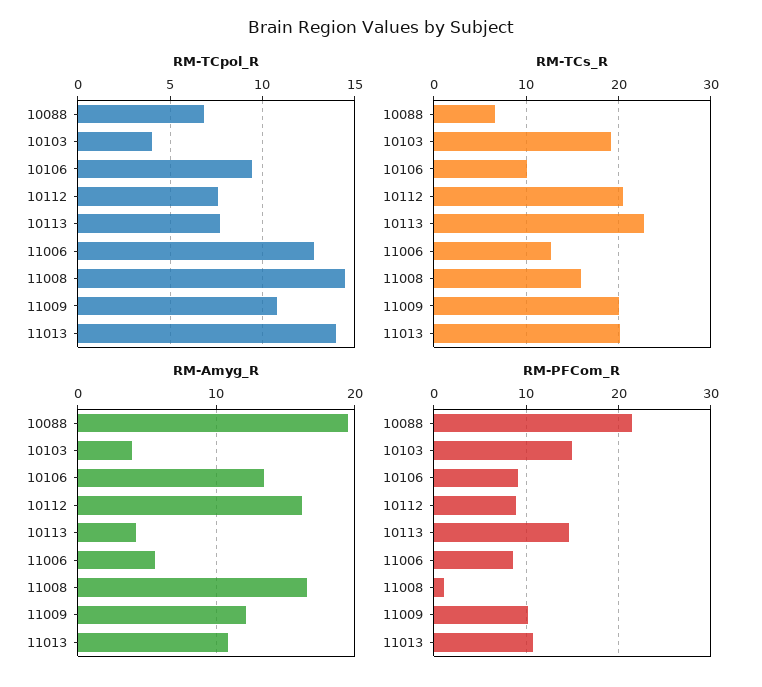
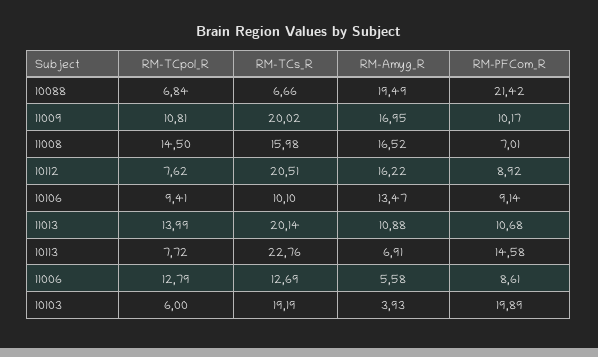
  {
    "RM-TCpol_R": {
      "10088": 6.84,
-     "10103": 4,
+     "10103": 6,
      "10106": 9.41,
      "10112": 7.62,
      "10113": 7.72,
      "11006": 12.79,
      "11008": 14.5,
      "11009": 10.81,
      "11013": 13.99
    },
    "RM-TCs_R": {
      "10088": 6.66,
      "10103": 19.19,
      "10106": 10.1,
      "10112": 20.51,
      "10113": 22.76,
      "11006": 12.69,
      "11008": 15.98,
      "11009": 20.02,
      "11013": 20.14
    },
    "RM-Amyg_R": {
      "10088": 19.49,
      "10103": 3.93,
      "10106": 13.47,
      "10112": 16.22,
-     "10113": 4,
+     "10113": 6.91,
      "11006": 5.58,
      "11008": 16.52,
-     "11009": 12,
+     "11009": 16.95,
      "11013": 10.88
    },
    "RM-PFCom_R": {
      "10088": 21.42,
-     "10103": 15,
+     "10103": 19.89,
      "10106": 9.14,
      "10112": 8.92,
      "10113": 14.58,
      "11006": 8.61,
-     "11008": 1,
+     "11008": 7.01,
      "11009": 10.17,
      "11013": 10.68
    }
  }

